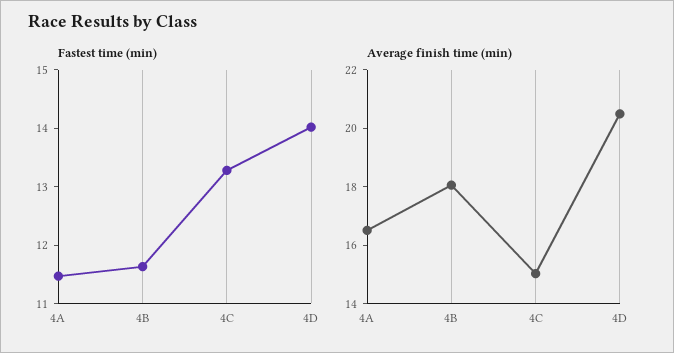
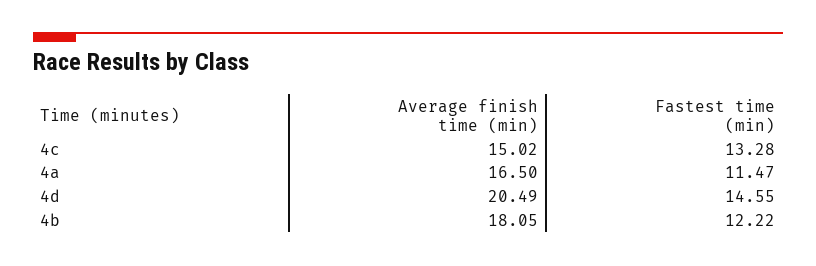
  {
    "Fastest time (min)": {
      "4A": 11.47,
-     "4B": 11.6,
+     "4B": 12.22,
      "4C": 13.28,
-     "4D": 14
+     "4D": 14.55
    },
    "Average finish time (min)": {
      "4A": 16.5,
      "4B": 18.05,
      "4C": 15.02,
      "4D": 20.49
    }
  }

